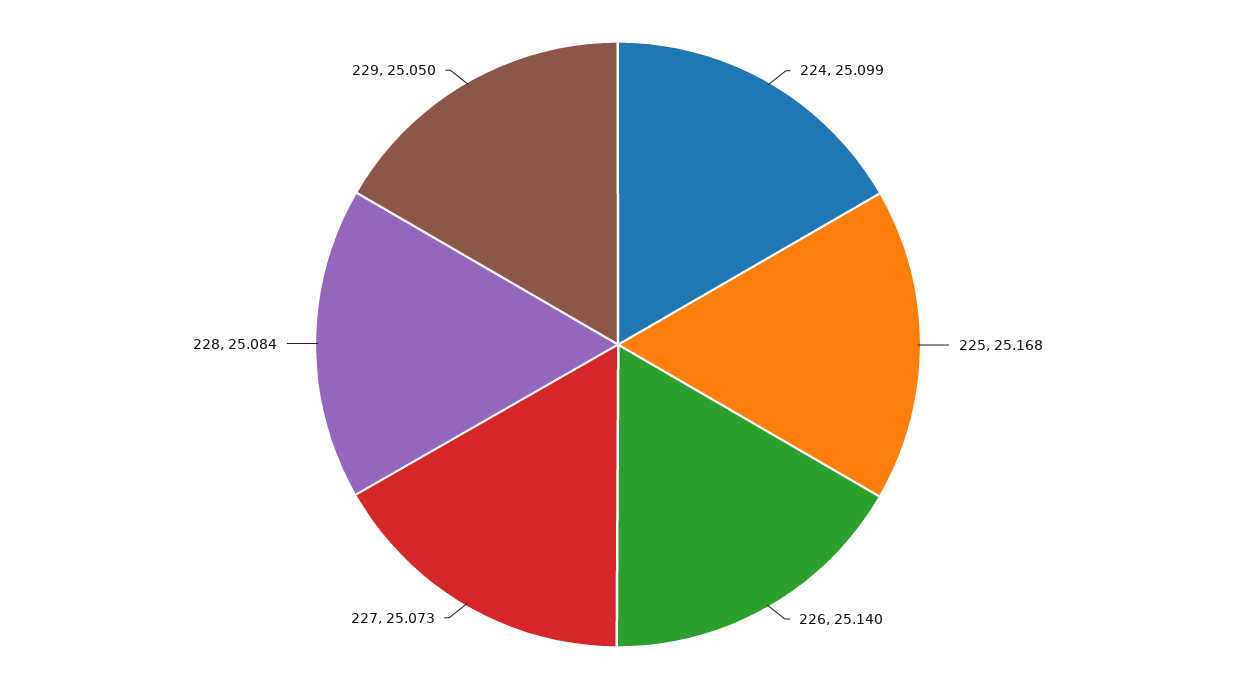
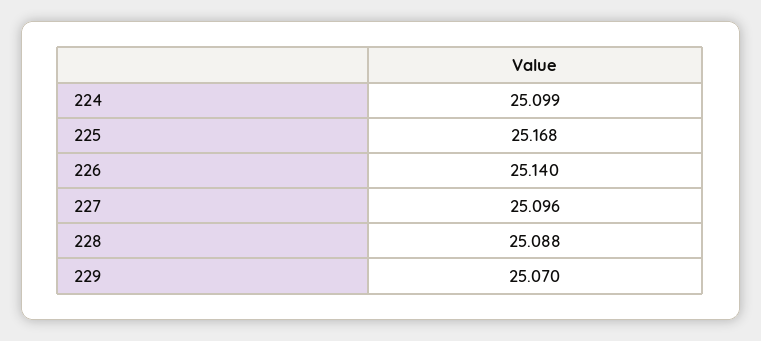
  {
    "224": 25.099,
    "225": 25.168,
    "226": 25.14,
-   "227": 25.073,
+   "227": 25.096,
-   "228": 25.084,
+   "228": 25.088,
-   "229": 25.05
+   "229": 25.07
  }

